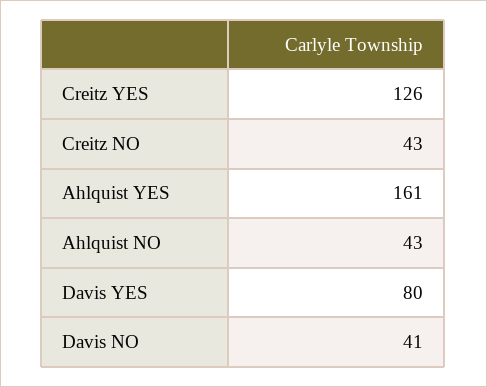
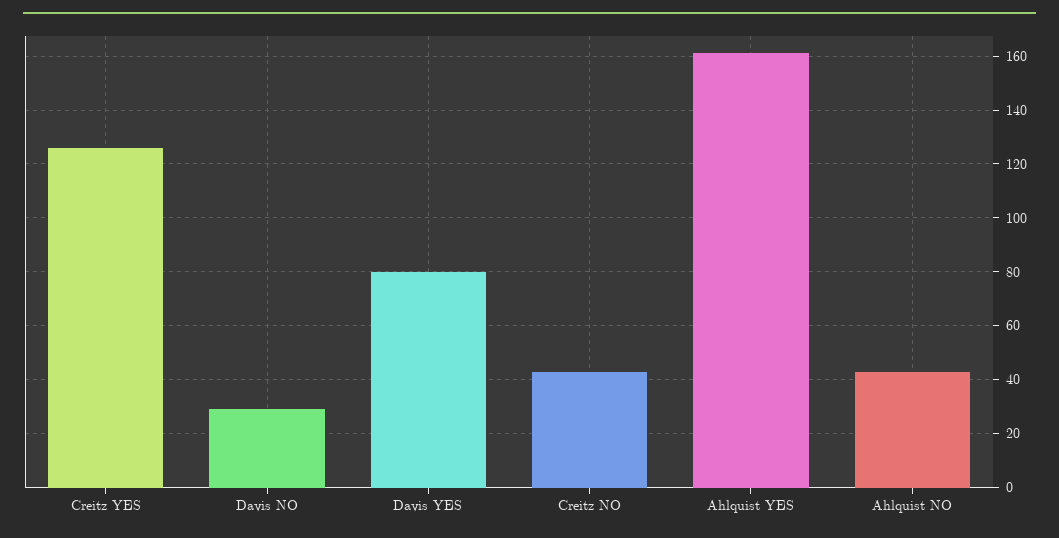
  {
    "Creitz YES": 126,
    "Creitz NO": 43,
    "Ahlquist YES": 161,
    "Ahlquist NO": 43,
    "Davis YES": 80,
-   "Davis NO": 41
+   "Davis NO": 30
  }

